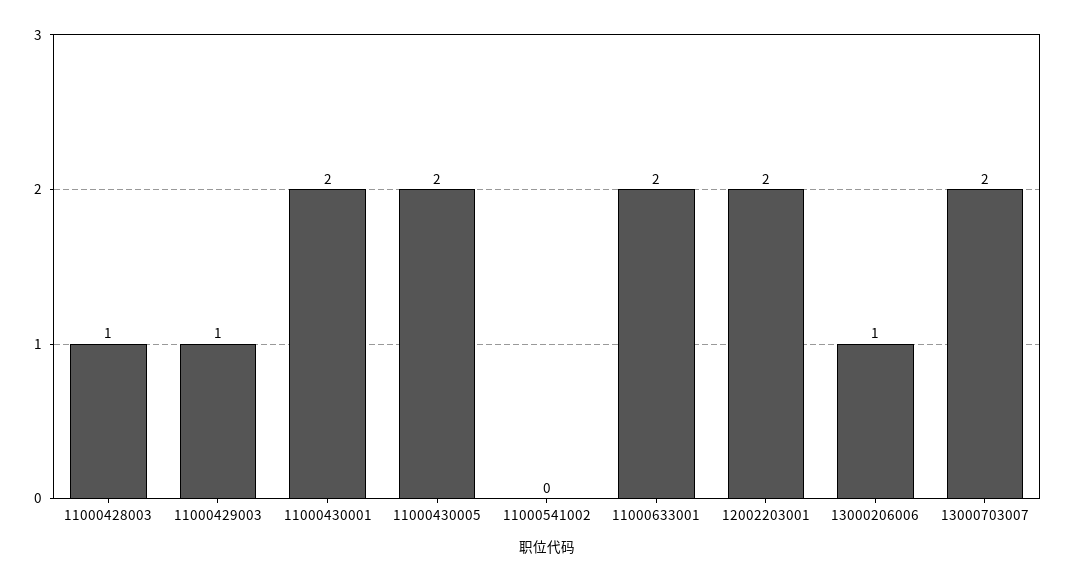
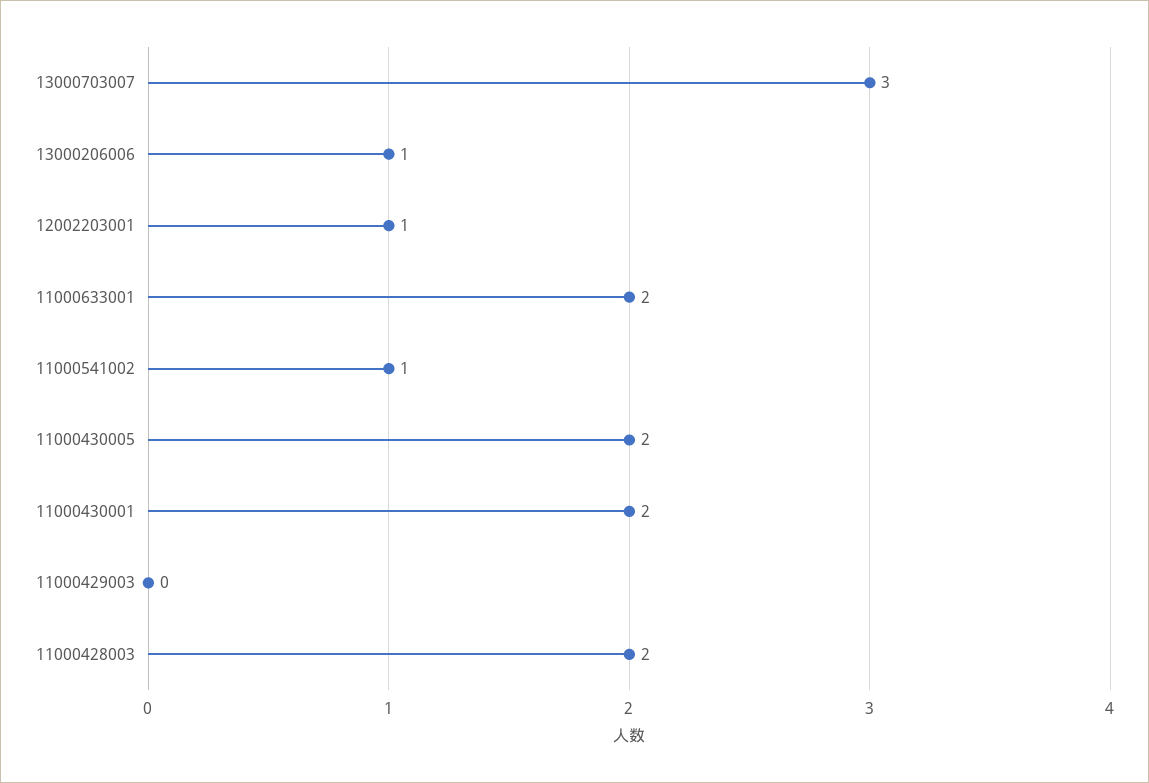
  {
-   "11000428003": 1,
+   "11000428003": 2,
-   "11000429003": 1,
+   "11000429003": 0,
    "11000430001": 2,
    "11000430005": 2,
-   "11000541002": 0,
+   "11000541002": 1,
    "11000633001": 2,
-   "12002203001": 2,
+   "12002203001": 1,
    "13000206006": 1,
-   "13000703007": 2
+   "13000703007": 3
  }

